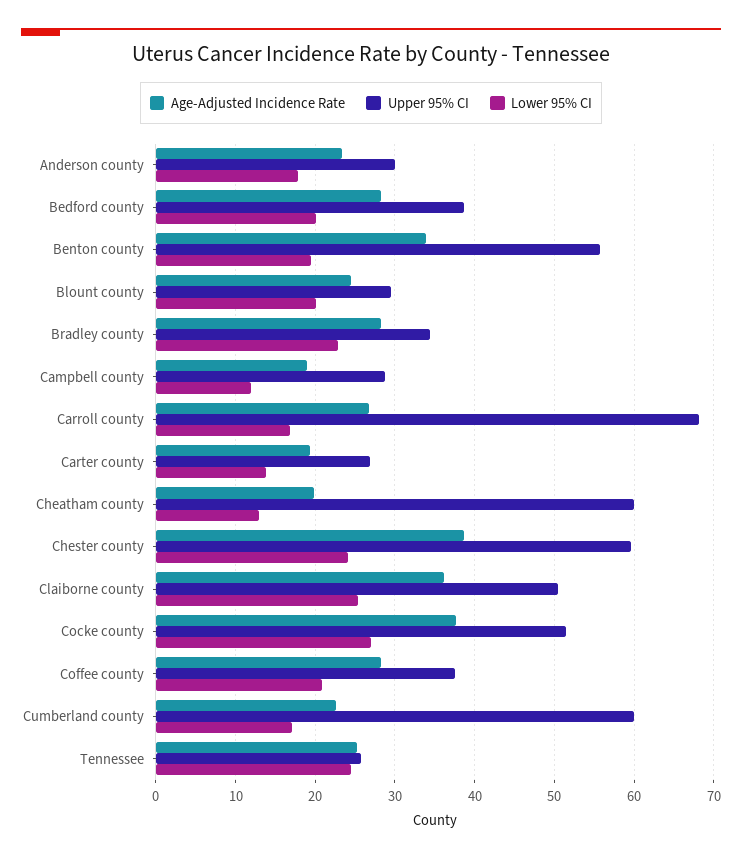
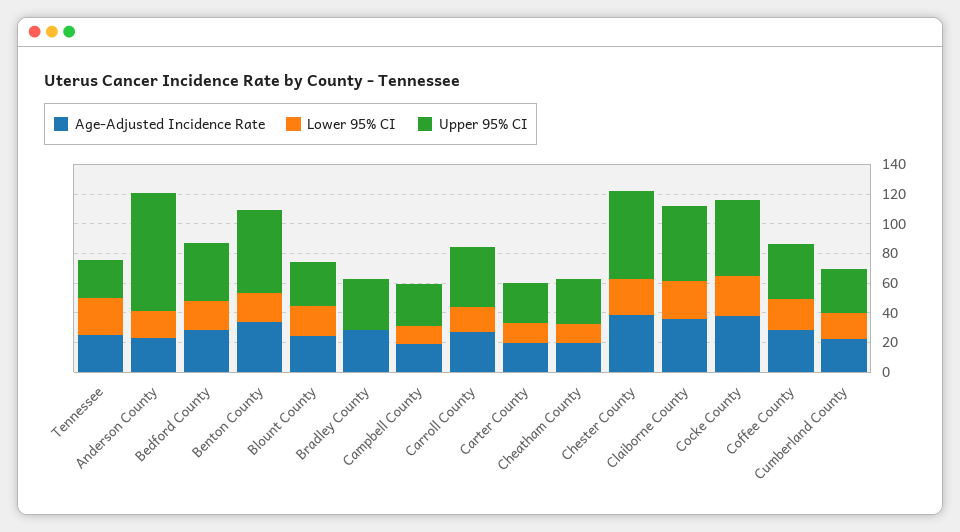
  {
    "Age-Adjusted Incidence Rate": {
      "Anderson county": 23,
      "Bedford county": 28,
      "Benton county": 34,
      "Blount county": 25,
      "Bradley county": 28,
      "Campbell county": 19,
      "Carroll county": 27,
      "Carter county": 19,
      "Cheatham county": 20,
      "Chester county": 39,
      "Claiborne county": 36,
      "Cocke county": 38,
      "Coffee county": 28,
      "Cumberland county": 23,
      "Tennessee": 25
    },
    "Upper 95% CI": {
-     "Anderson county": 30,
+     "Anderson county": 80,
      "Bedford county": 39,
      "Benton county": 56,
      "Blount county": 30,
      "Bradley county": 34,
      "Campbell county": 29,
-     "Carroll county": 68,
+     "Carroll county": 40,
      "Carter county": 27,
-     "Cheatham county": 60,
+     "Cheatham county": 30,
      "Chester county": 60,
      "Claiborne county": 50,
      "Cocke county": 51,
      "Coffee county": 38,
-     "Cumberland county": 60,
+     "Cumberland county": 30,
      "Tennessee": 26
    },
    "Lower 95% CI": {
      "Anderson county": 18,
      "Bedford county": 20,
      "Benton county": 20,
      "Blount county": 20,
-     "Bradley county": 23,
+     "Bradley county": 0,
      "Campbell county": 12,
      "Carroll county": 17,
      "Carter county": 14,
      "Cheatham county": 13,
      "Chester county": 24,
      "Claiborne county": 25,
      "Cocke county": 27,
      "Coffee county": 21,
      "Cumberland county": 17,
      "Tennessee": 25
    }
  }

